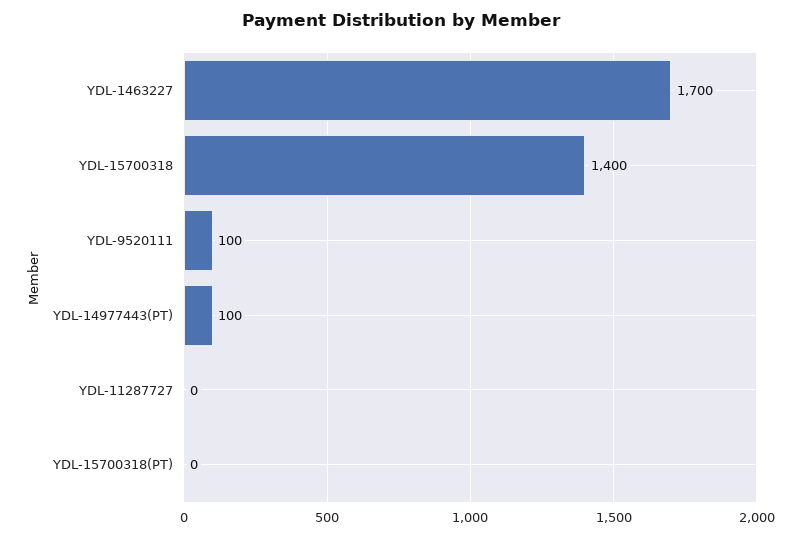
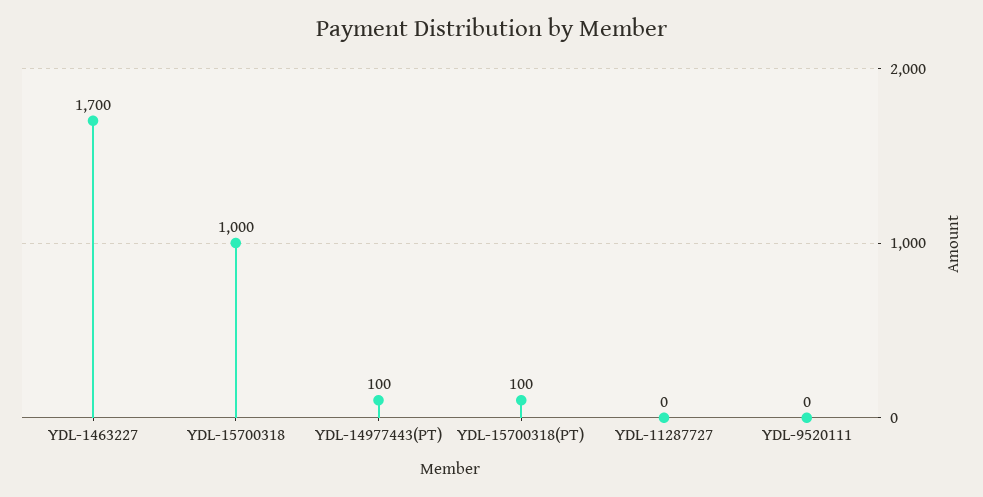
  {
    "YDL-1463227": 1700,
-   "YDL-15700318": 1400,
+   "YDL-15700318": 1000,
-   "YDL-9520111": 100,
+   "YDL-9520111": 0,
    "YDL-14977443(PT)": 100,
    "YDL-11287727": 0,
-   "YDL-15700318(PT)": 0
+   "YDL-15700318(PT)": 100
  }

